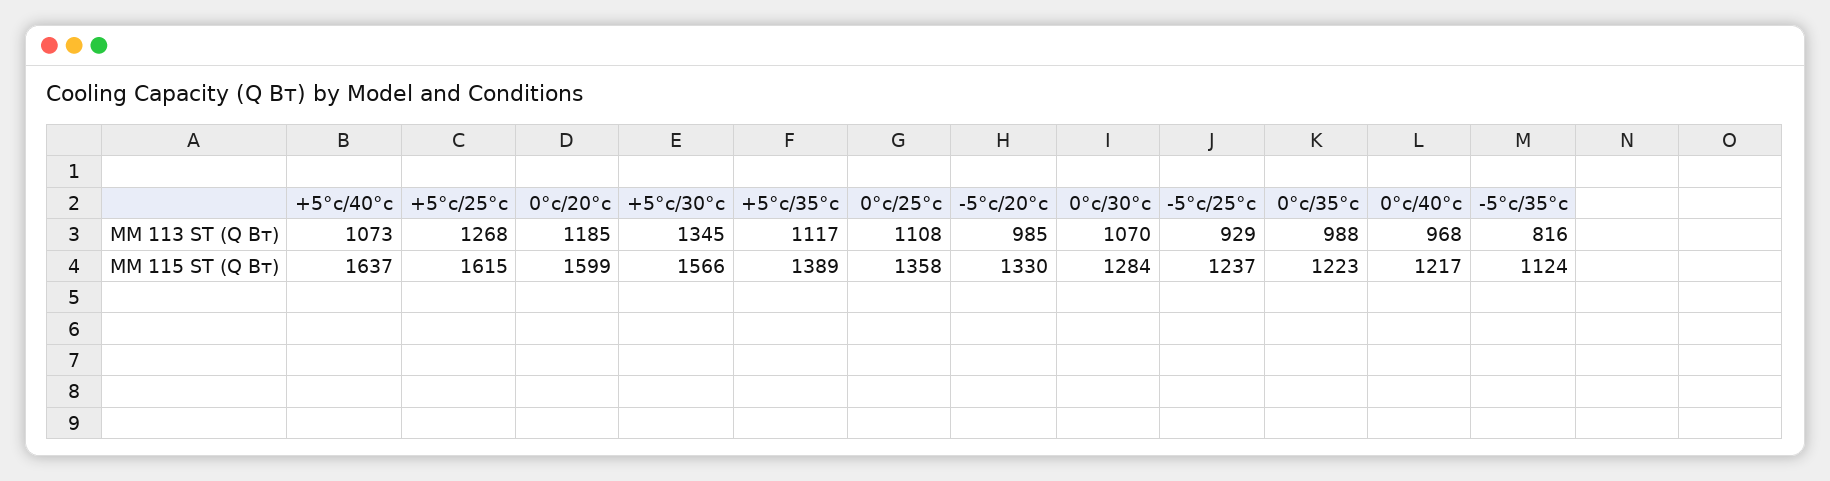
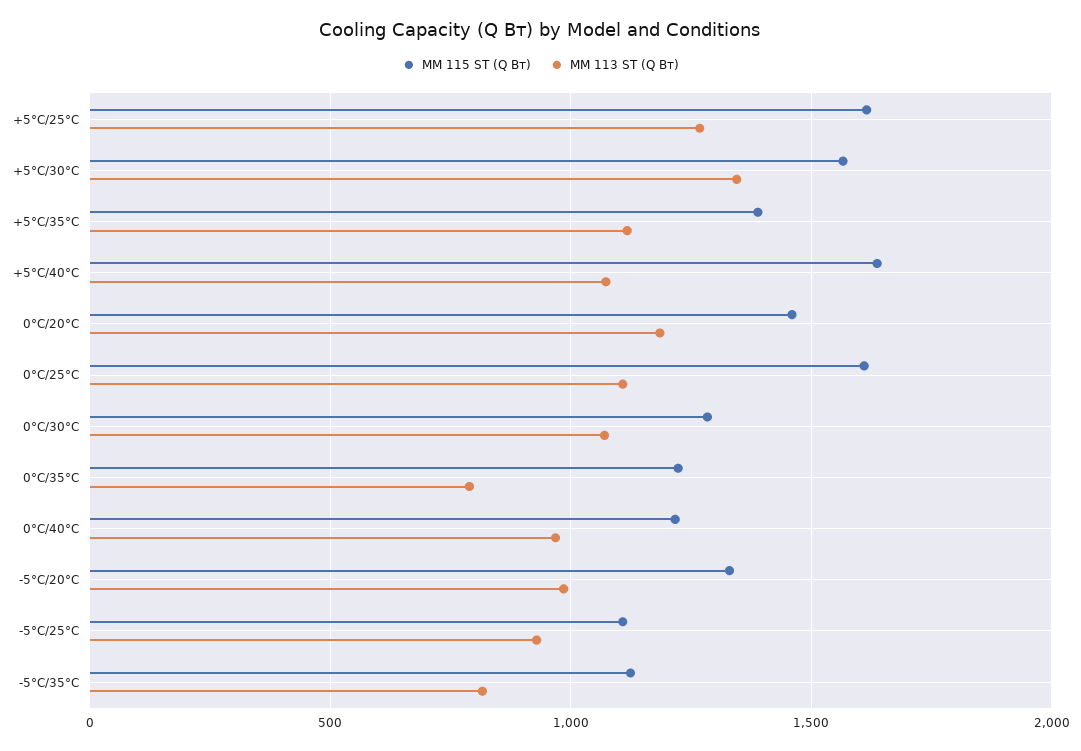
  {
    "MM 113 ST (Q Вт)": {
      "+5°c/40°c": 1073,
      "+5°c/25°c": 1268,
      "0°c/20°c": 1185,
      "+5°c/30°c": 1345,
      "+5°c/35°c": 1117,
      "0°c/25°c": 1108,
      "-5°c/20°c": 985,
      "0°c/30°c": 1070,
      "-5°c/25°c": 929,
-     "0°c/35°c": 988,
+     "0°c/35°c": 800,
      "0°c/40°c": 968,
      "-5°c/35°c": 816
    },
    "ММ 115 ST (Q Вт)": {
      "+5°c/40°c": 1637,
      "+5°c/25°c": 1615,
-     "0°c/20°c": 1599,
+     "0°c/20°c": 1450,
      "+5°c/30°c": 1566,
      "+5°c/35°c": 1389,
-     "0°c/25°c": 1358,
+     "0°c/25°c": 1600,
      "-5°c/20°c": 1330,
      "0°c/30°c": 1284,
-     "-5°c/25°c": 1237,
+     "-5°c/25°c": 1100,
      "0°c/35°c": 1223,
      "0°c/40°c": 1217,
      "-5°c/35°c": 1124
    }
  }

